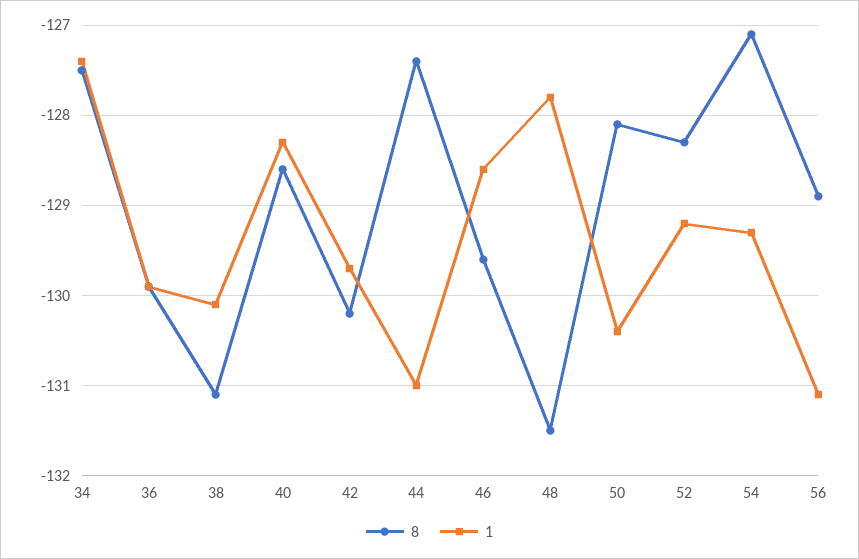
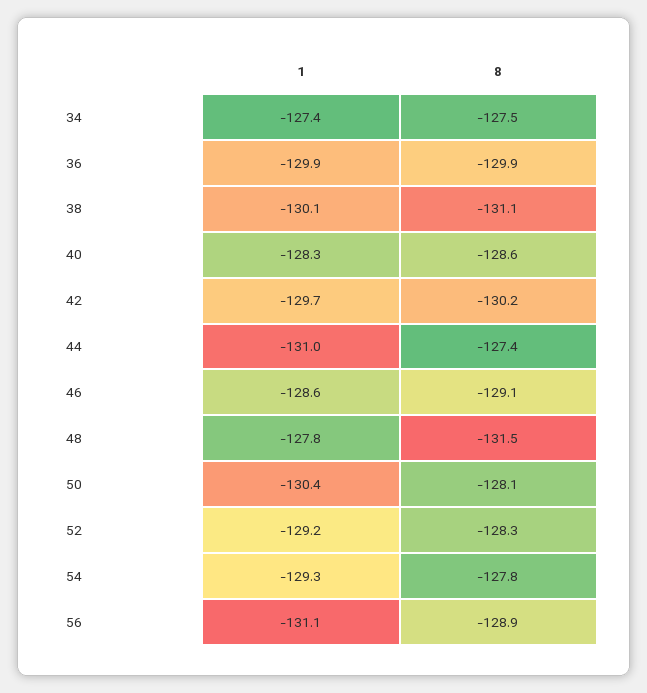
  {
    "8": {
      "34": -127.5,
      "36": -129.9,
      "38": -131.1,
      "40": -128.6,
      "42": -130.2,
      "44": -127.4,
-     "46": -129.6,
+     "46": -129.1,
      "48": -131.5,
      "50": -128.1,
      "52": -128.3,
-     "54": -127.1,
+     "54": -127.8,
      "56": -128.9
    },
    "1": {
      "34": -127.4,
      "36": -129.9,
      "38": -130.1,
      "40": -128.3,
      "42": -129.7,
      "44": -131,
      "46": -128.6,
      "48": -127.8,
      "50": -130.4,
      "52": -129.2,
      "54": -129.3,
      "56": -131.1
    }
  }

